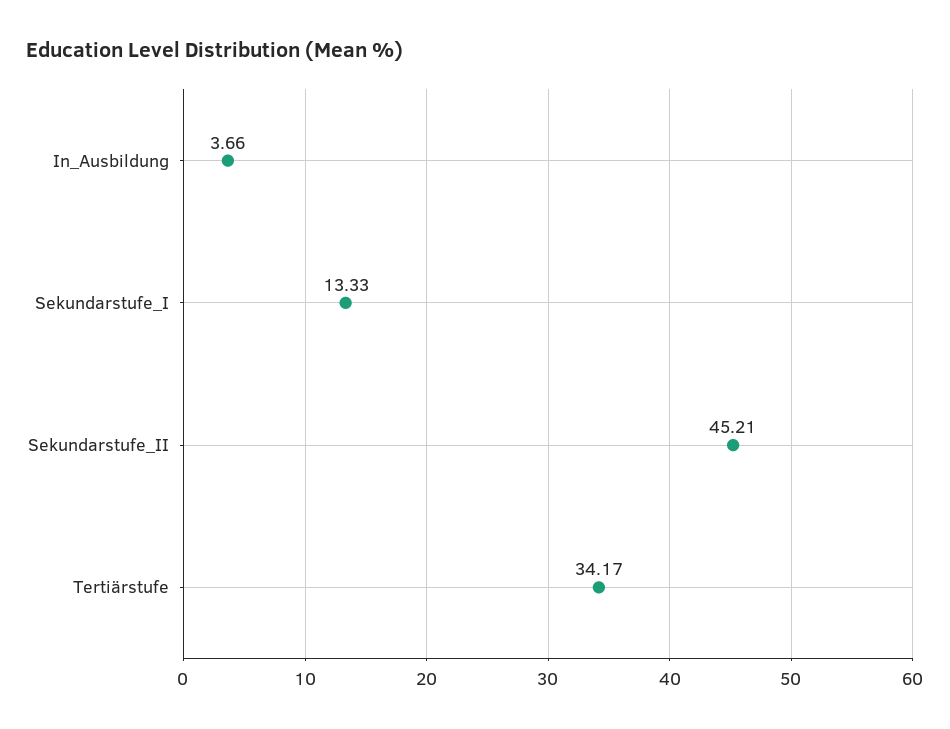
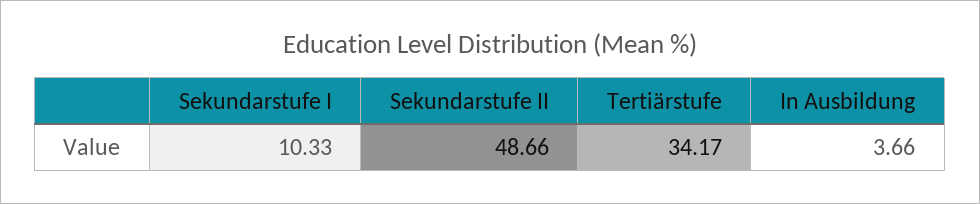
  {
    "In_Ausbildung": 3.66,
-   "Sekundarstufe_I": 13.33,
+   "Sekundarstufe_I": 10.33,
-   "Sekundarstufe_II": 45.21,
+   "Sekundarstufe_II": 48.66,
    "Tertiärstufe": 34.17
  }

